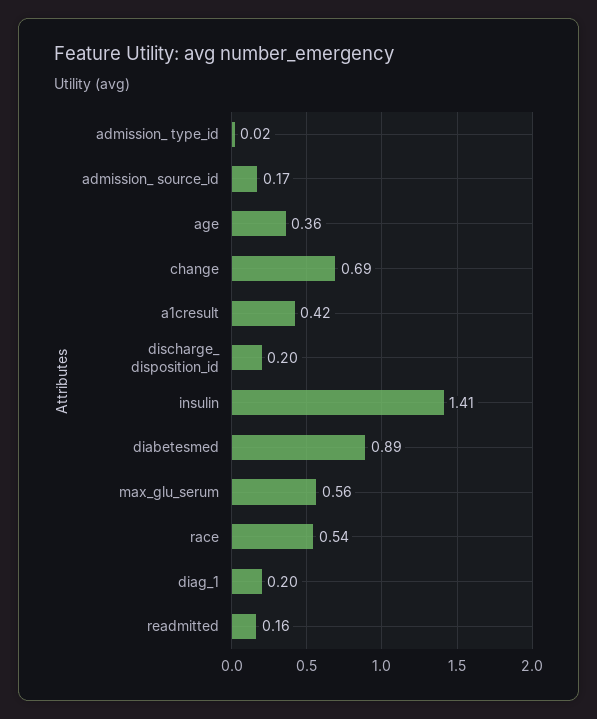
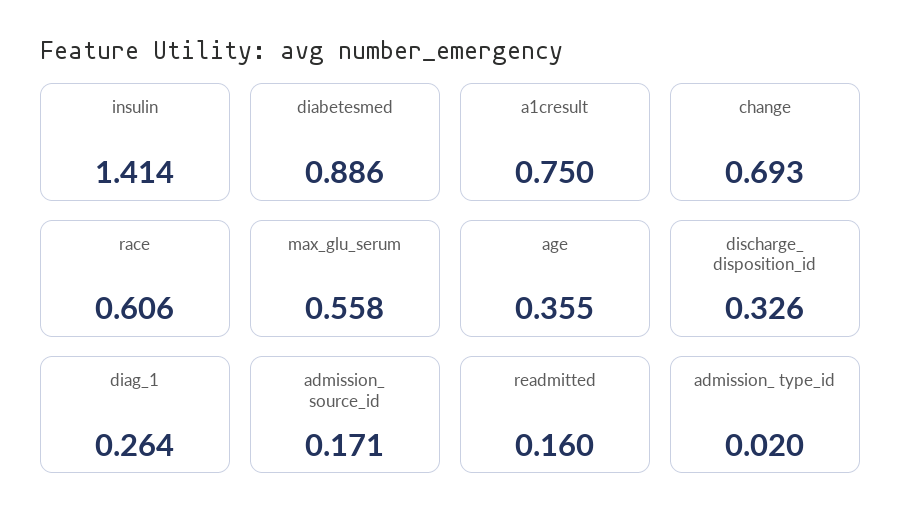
  {
    "admission_ type_id": 0.02,
    "admission_ source_id": 0.171,
    "age": 0.355,
    "change": 0.693,
-   "a1cresult": 0.42,
+   "a1cresult": 0.75,
-   "discharge_ disposition_id": 0.2,
+   "discharge_ disposition_id": 0.326,
    "insulin": 1.414,
    "diabetesmed": 0.886,
    "max_glu_serum": 0.558,
-   "race": 0.54,
+   "race": 0.606,
-   "diag_1": 0.2,
+   "diag_1": 0.264,
    "readmitted": 0.16
  }

